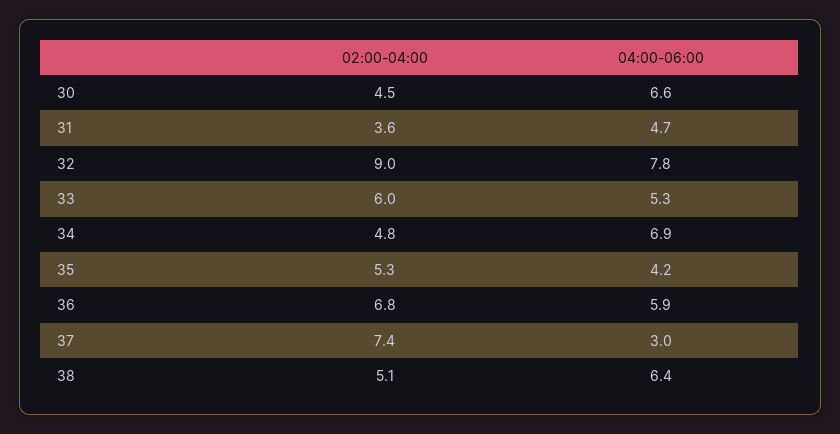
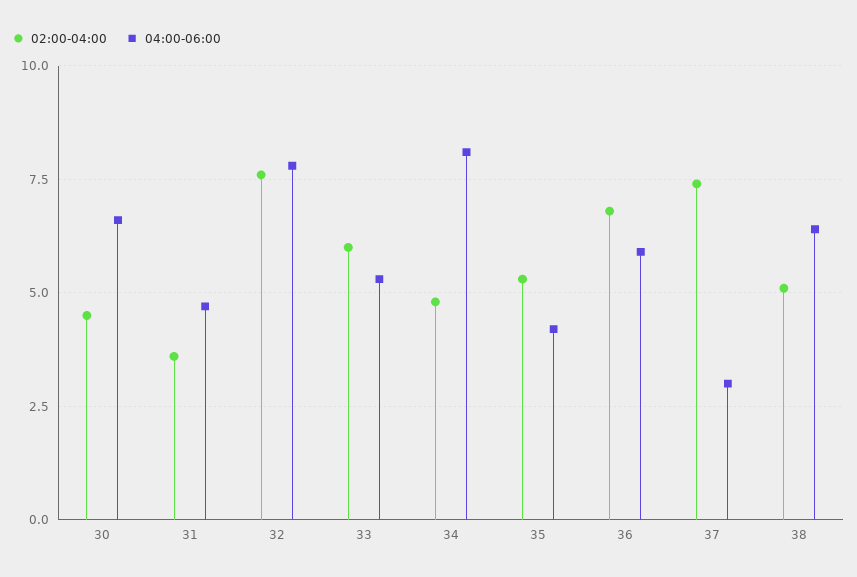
  {
    "02:00-04:00": {
      "30": 4.5,
      "31": 3.6,
-     "32": 9,
+     "32": 7.5,
      "33": 6,
      "34": 4.8,
      "35": 5.3,
      "36": 6.8,
      "37": 7.4,
      "38": 5.1
    },
    "04:00-06:00": {
      "30": 6.6,
      "31": 4.7,
      "32": 7.8,
      "33": 5.3,
-     "34": 6.9,
+     "34": 8,
      "35": 4.2,
      "36": 5.9,
      "37": 3,
      "38": 6.4
    }
  }

